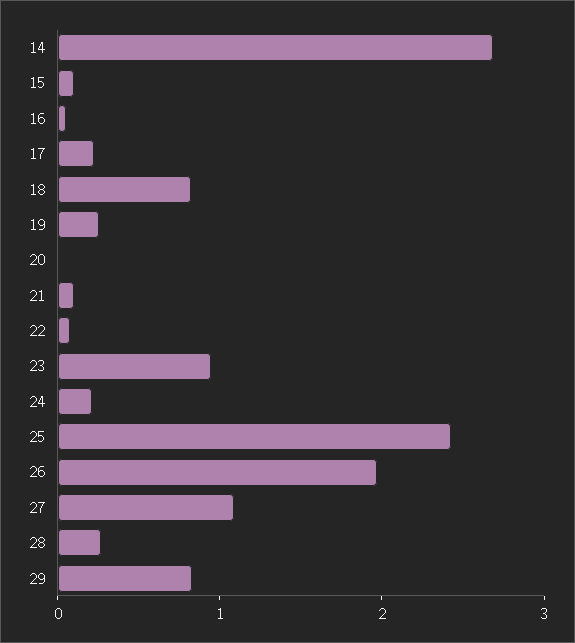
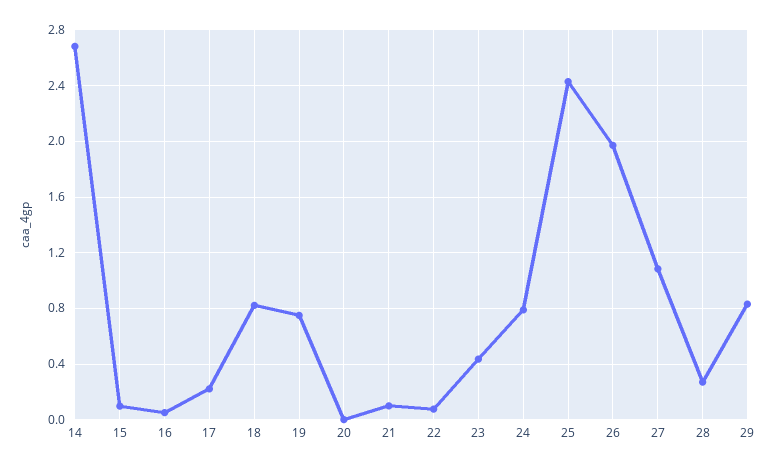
  {
    "14": 2.7,
    "15": 0.1,
    "16": 0.05,
    "17": 0.2,
    "18": 0.8,
-   "19": 0.2,
+   "19": 0.75,
    "20": 0,
    "21": 0.1,
    "22": 0.1,
-   "23": 1,
+   "23": 0.45,
-   "24": 0.2,
+   "24": 0.8,
    "25": 2.45,
    "26": 1.95,
    "27": 1.1,
    "28": 0.25,
    "29": 0.85
  }

